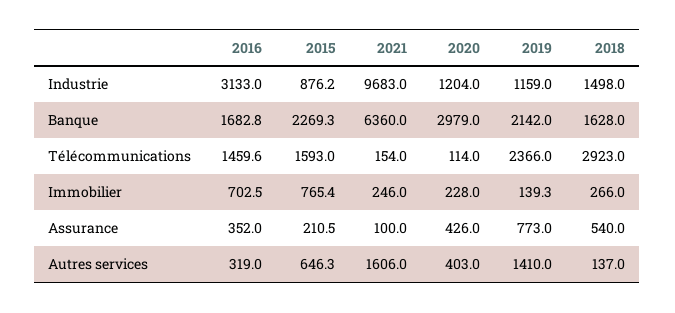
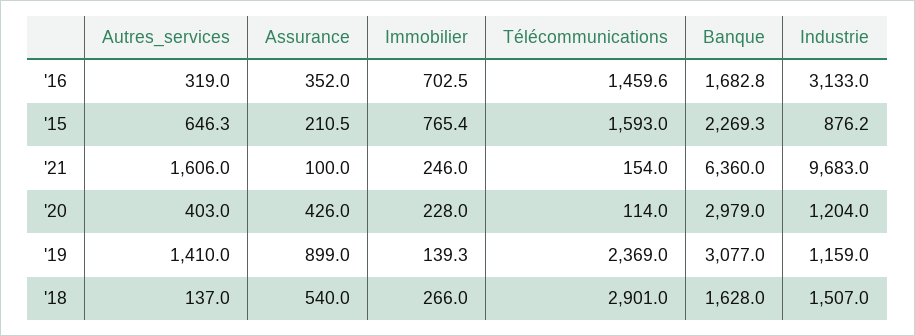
  {
    "2016": {
      "Industrie": 3133,
      "Banque": 1682.8,
      "Télécommunications": 1459.6,
      "Immobilier": 702.5,
      "Assurance": 352,
      "Autres services": 319
    },
    "2015": {
      "Industrie": 876.2,
      "Banque": 2269.3,
      "Télécommunications": 1593,
      "Immobilier": 765.4,
      "Assurance": 210.5,
      "Autres services": 646.3
    },
    "2021": {
      "Industrie": 9683,
      "Banque": 6360,
      "Télécommunications": 154,
      "Immobilier": 246,
      "Assurance": 100,
      "Autres services": 1606
    },
    "2020": {
      "Industrie": 1204,
      "Banque": 2979,
      "Télécommunications": 114,
      "Immobilier": 228,
      "Assurance": 426,
      "Autres services": 403
    },
    "2019": {
      "Industrie": 1159,
-     "Banque": 2142,
+     "Banque": 3077,
-     "Télécommunications": 2366,
+     "Télécommunications": 2369,
      "Immobilier": 139.3,
-     "Assurance": 773,
+     "Assurance": 899,
      "Autres services": 1410
    },
    "2018": {
-     "Industrie": 1498,
+     "Industrie": 1507,
      "Banque": 1628,
-     "Télécommunications": 2923,
+     "Télécommunications": 2901,
      "Immobilier": 266,
      "Assurance": 540,
      "Autres services": 137
    }
  }

